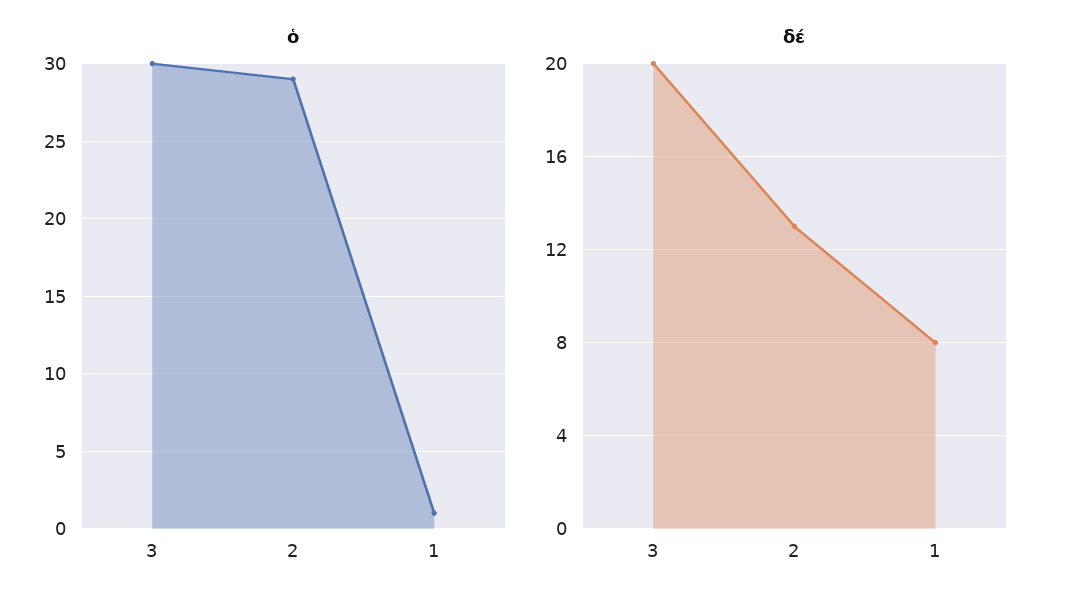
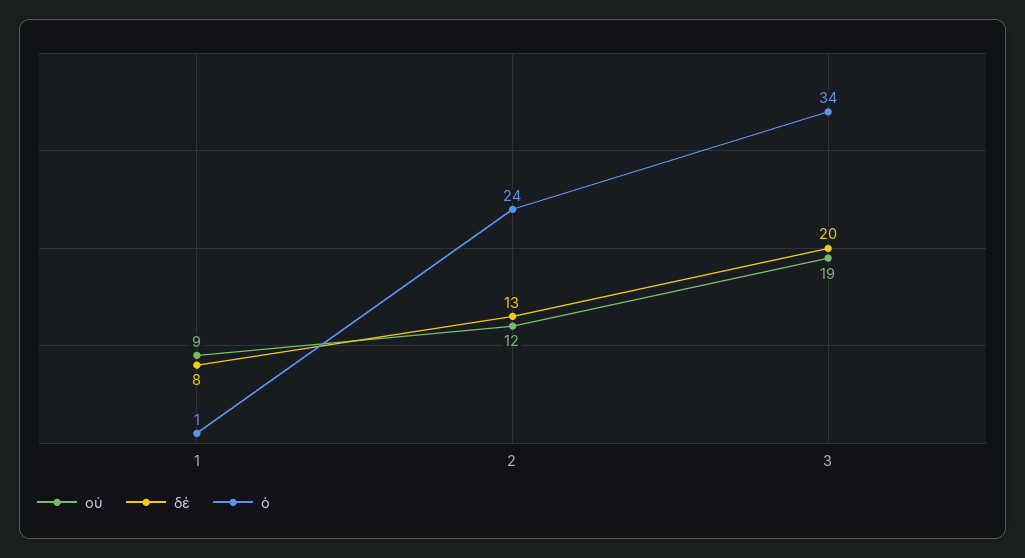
  {
    "ὁ": {
-     "3": 30,
+     "3": 34,
-     "2": 29,
+     "2": 24,
      "1": 1
    },
    "δέ": {
      "3": 20,
      "2": 13,
      "1": 8
-   }
+   },
+   "οὐ": {
+     "1": 9,
+     "2": 12,
+     "3": 19
+   }
  }

